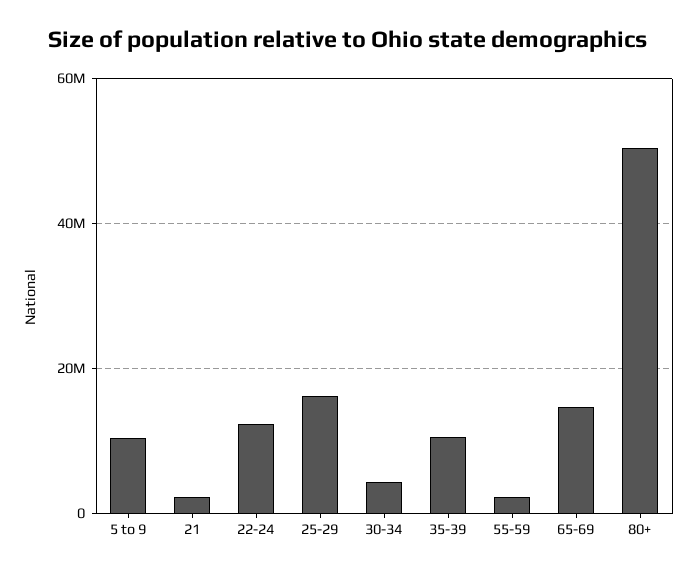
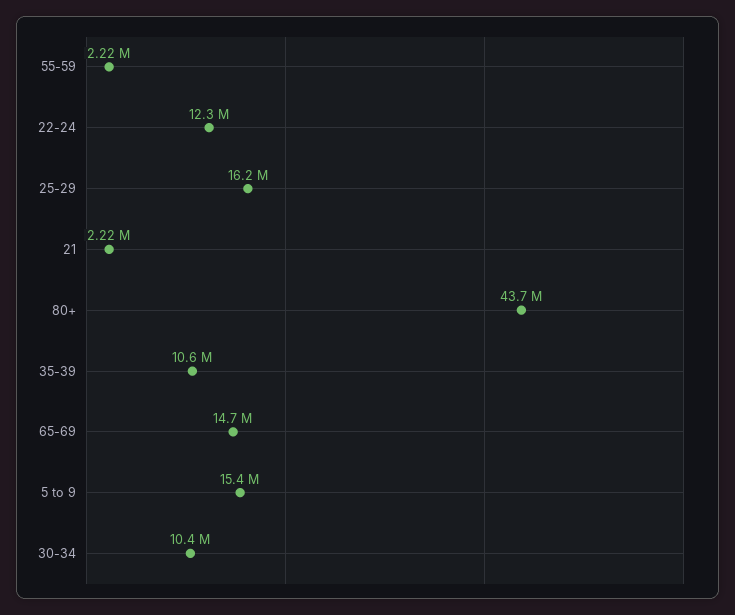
  {
-   "5 to 9": 10000000,
+   "5 to 9": 15400000,
    "21": 2220000,
    "22-24": 12300000,
    "25-29": 16200000,
-   "30-34": 4000000,
+   "30-34": 10400000,
    "35-39": 10600000,
    "55-59": 2220000,
    "65-69": 14700000,
-   "80+": 50000000
+   "80+": 43700000
  }

